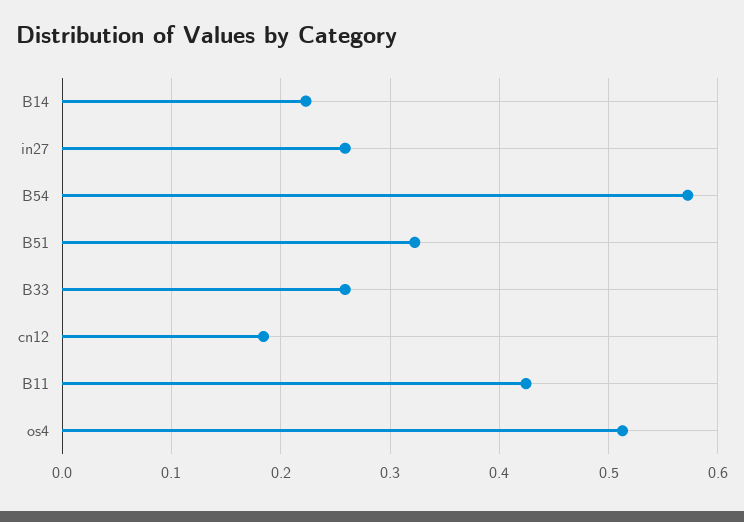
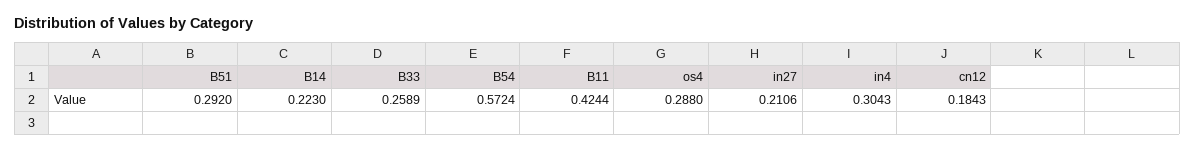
  {
    "B14": 0.223,
-   "in27": 0.26,
+   "in27": 0.2106,
    "B54": 0.5724,
-   "B51": 0.32,
+   "B51": 0.292,
    "B33": 0.2589,
    "cn12": 0.1843,
    "B11": 0.4244,
-   "os4": 0.51
+   "os4": 0.288,
+   "in4": 0.3043
  }

